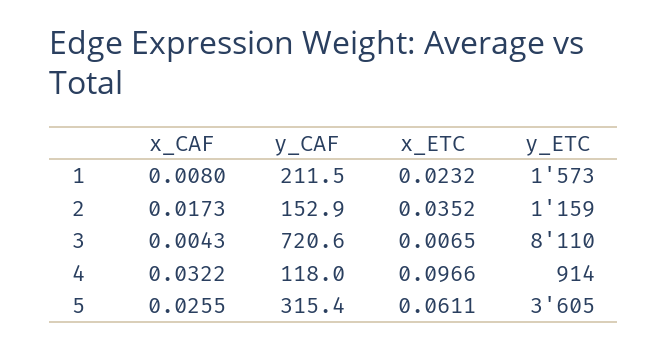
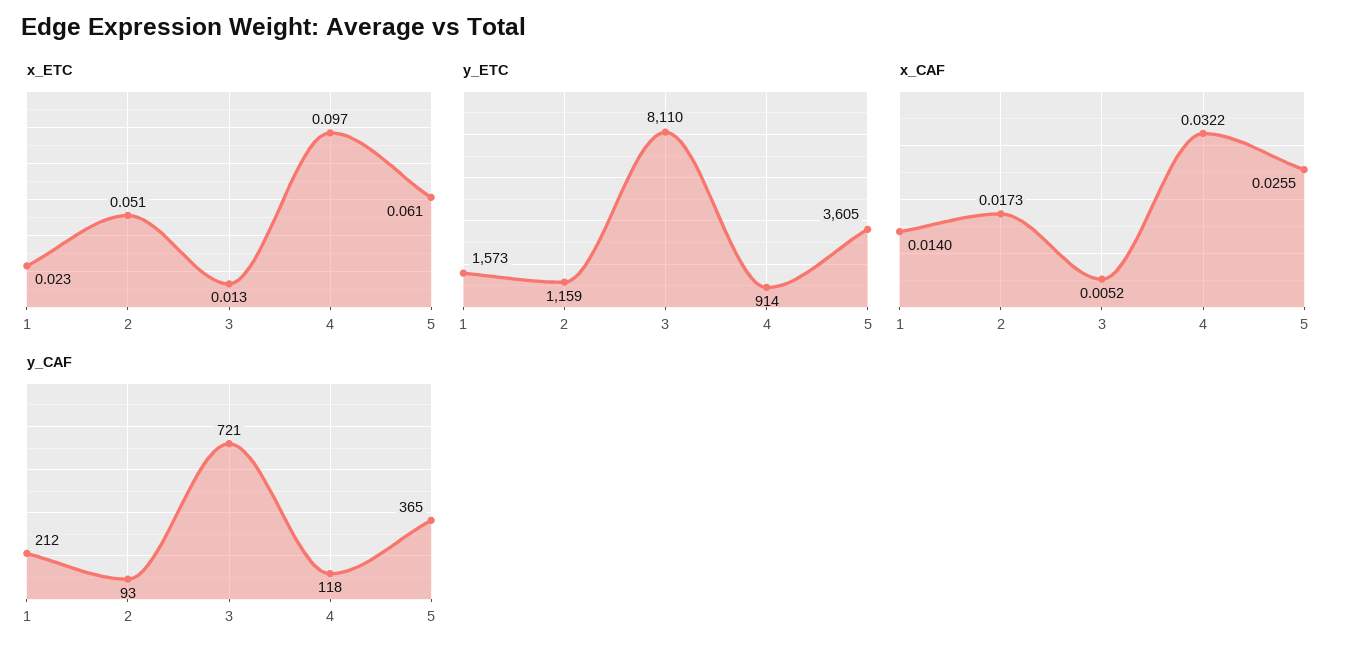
  {
    "x_CAF": {
-     "1": 0.008,
+     "1": 0.014,
      "2": 0.0173,
-     "3": 0.0043,
+     "3": 0.0052,
      "4": 0.0322,
      "5": 0.0255
    },
    "y_CAF": {
      "1": 211.5,
-     "2": 152.9,
+     "2": 93,
      "3": 720.6,
      "4": 118,
-     "5": 315.4
+     "5": 365
    },
    "x_ETC": {
      "1": 0.0232,
-     "2": 0.0352,
+     "2": 0.051,
-     "3": 0.0065,
+     "3": 0.013,
      "4": 0.0966,
      "5": 0.0611
    },
    "y_ETC": {
      "1": 1573,
      "2": 1159,
      "3": 8110,
      "4": 914,
      "5": 3605
    }
  }

